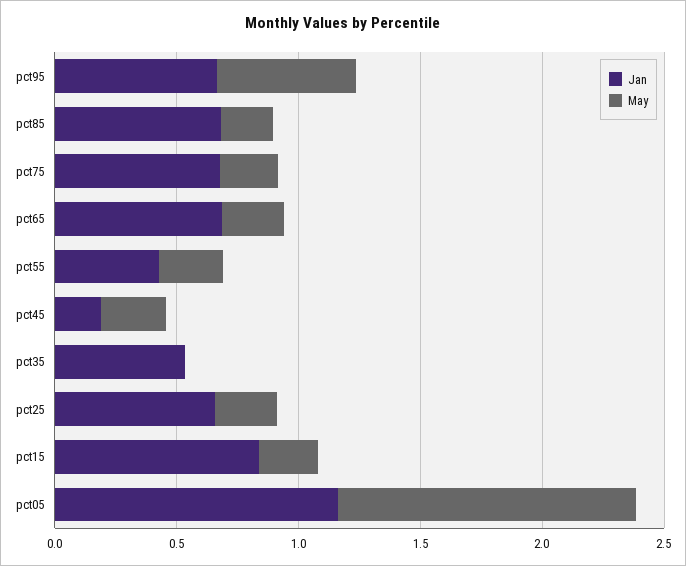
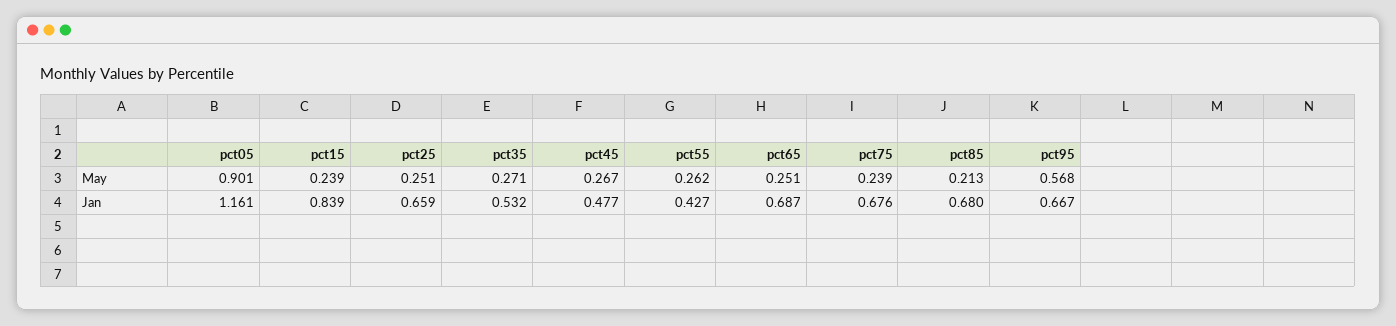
  {
    "Jan": {
      "pct95": 0.667,
      "pct85": 0.68,
      "pct75": 0.676,
      "pct65": 0.687,
      "pct55": 0.427,
-     "pct45": 0.2,
+     "pct45": 0.477,
      "pct35": 0.532,
      "pct25": 0.659,
      "pct15": 0.839,
      "pct05": 1.161
    },
    "May": {
      "pct95": 0.568,
      "pct85": 0.213,
      "pct75": 0.239,
      "pct65": 0.251,
      "pct55": 0.262,
      "pct45": 0.267,
-     "pct35": 0,
+     "pct35": 0.271,
      "pct25": 0.251,
      "pct15": 0.239,
-     "pct05": 1.2
+     "pct05": 0.901
    }
  }

